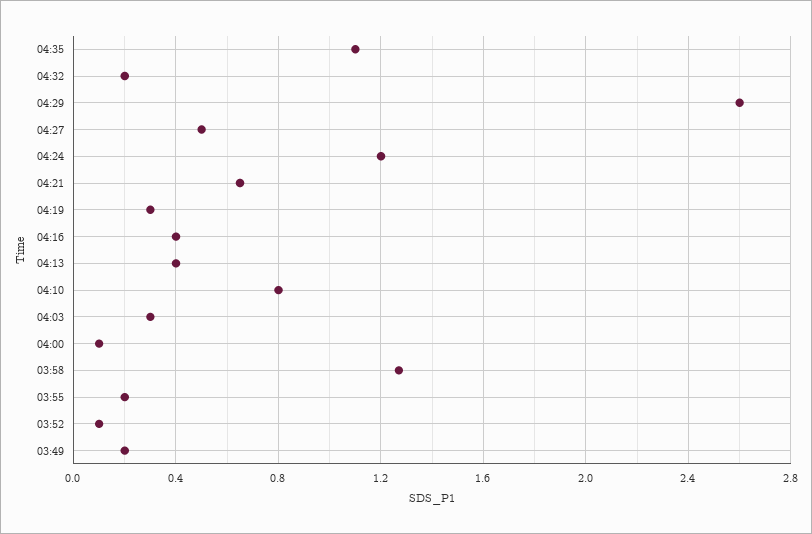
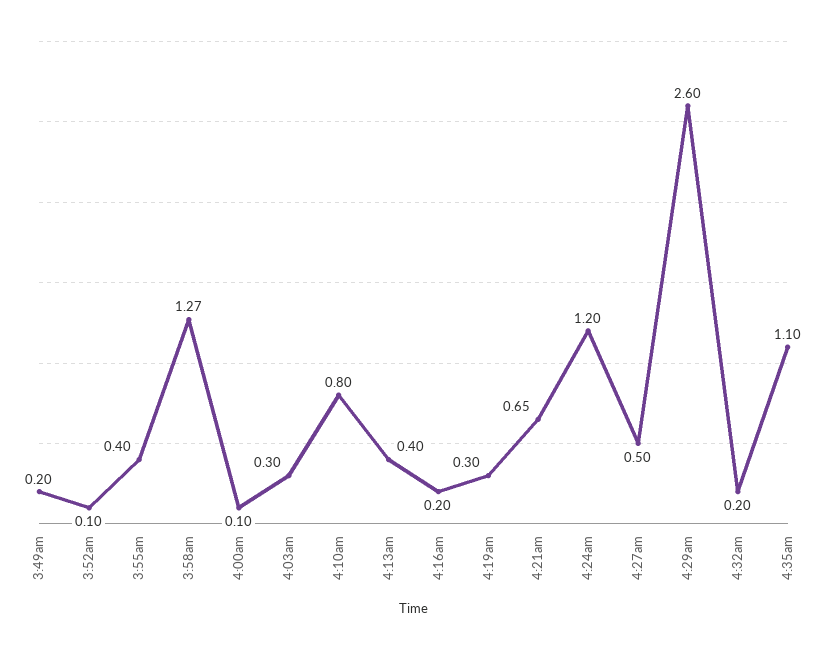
  {
    "04:35": 1.1,
    "04:32": 0.2,
    "04:29": 2.6,
    "04:27": 0.5,
    "04:24": 1.2,
    "04:21": 0.65,
    "04:19": 0.3,
-   "04:16": 0.4,
+   "04:16": 0.2,
    "04:13": 0.4,
    "04:10": 0.8,
    "04:03": 0.3,
    "04:00": 0.1,
    "03:58": 1.27,
-   "03:55": 0.2,
+   "03:55": 0.4,
    "03:52": 0.1,
    "03:49": 0.2
  }

